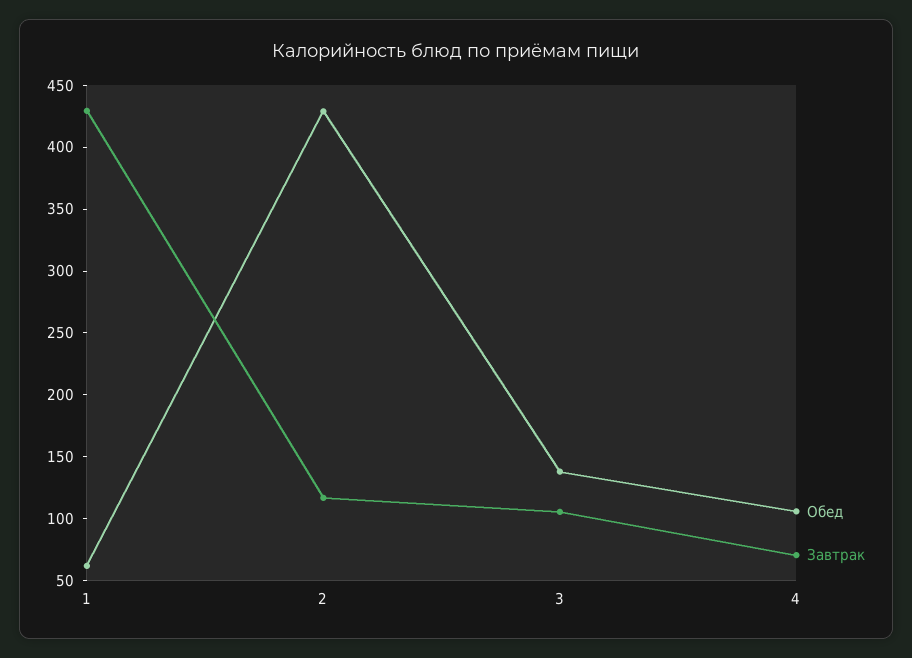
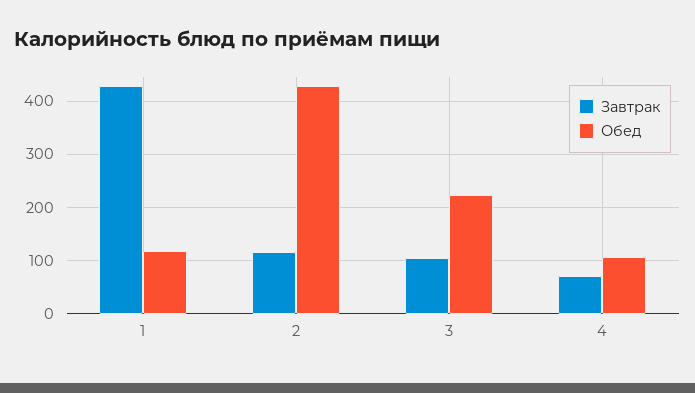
  {
    "Обед": {
-     "1": 60,
+     "1": 120,
      "2": 430,
-     "3": 140,
+     "3": 220,
      "4": 110
    },
    "Завтрак": {
      "1": 430,
      "2": 120,
      "3": 110,
      "4": 70
    }
  }

